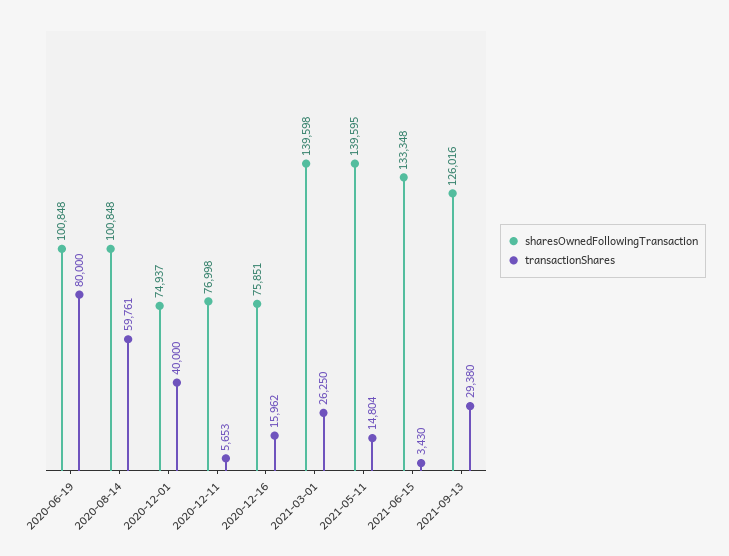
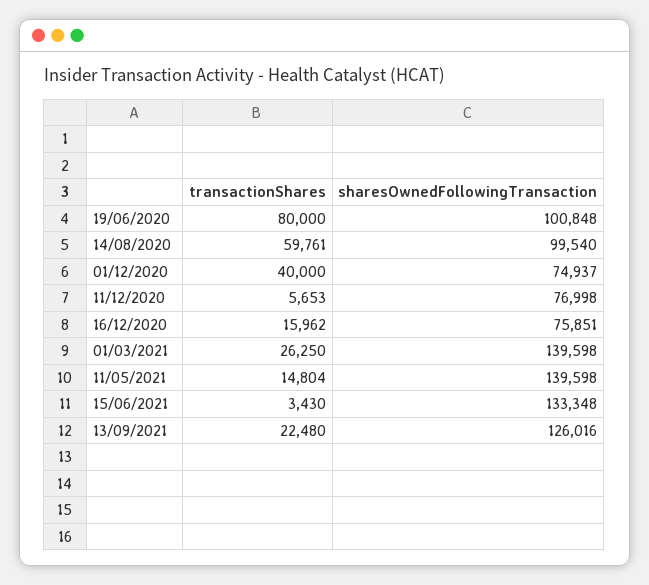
  {
    "sharesOwnedFollowingTransaction": {
      "2020-06-19": 100848,
-     "2020-08-14": 100848,
+     "2020-08-14": 99540,
      "2020-12-01": 74937,
      "2020-12-11": 76998,
      "2020-12-16": 75851,
      "2021-03-01": 139598,
-     "2021-05-11": 139595,
+     "2021-05-11": 139598,
      "2021-06-15": 133348,
      "2021-09-13": 126016
    },
    "transactionShares": {
      "2020-06-19": 80000,
      "2020-08-14": 59761,
      "2020-12-01": 40000,
      "2020-12-11": 5653,
      "2020-12-16": 15962,
      "2021-03-01": 26250,
      "2021-05-11": 14804,
      "2021-06-15": 3430,
-     "2021-09-13": 29380
+     "2021-09-13": 22480
    }
  }

